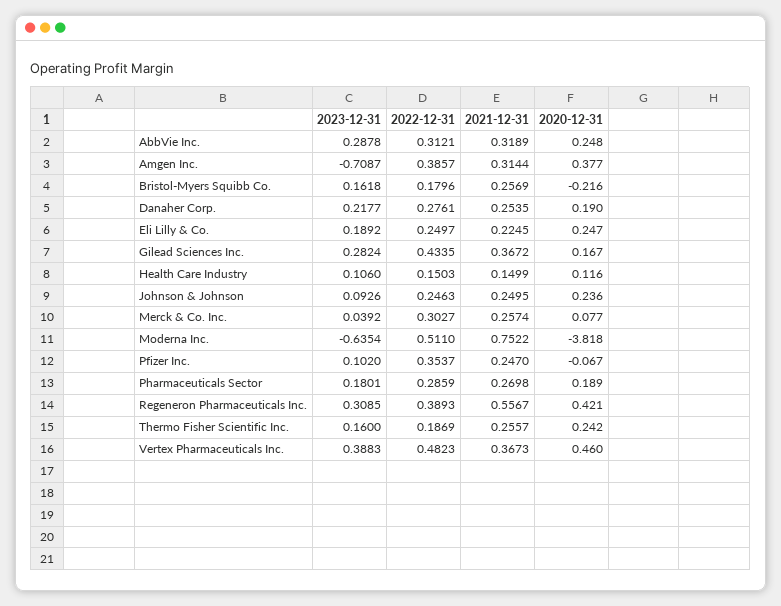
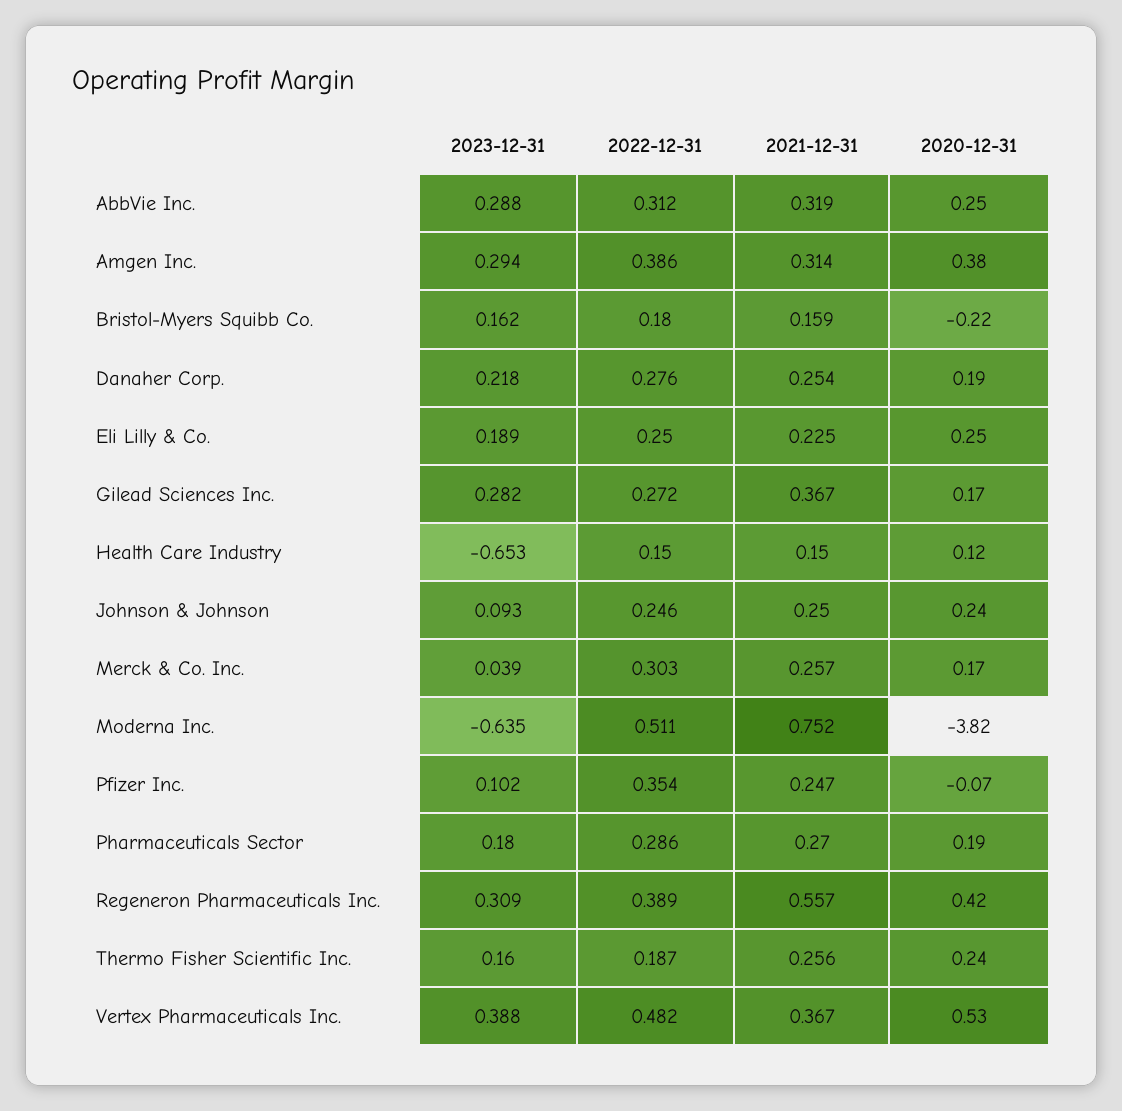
  {
    "2023-12-31": {
      "AbbVie Inc.": 0.2878,
-     "Amgen Inc.": -0.7087,
+     "Amgen Inc.": 0.294,
      "Bristol-Myers Squibb Co.": 0.1618,
      "Danaher Corp.": 0.2177,
      "Eli Lilly & Co.": 0.1892,
      "Gilead Sciences Inc.": 0.2824,
-     "Health Care Industry": 0.106,
+     "Health Care Industry": -0.653,
      "Johnson & Johnson": 0.0926,
      "Merck & Co. Inc.": 0.0392,
      "Moderna Inc.": -0.6354,
      "Pfizer Inc.": 0.102,
      "Pharmaceuticals Sector": 0.1801,
      "Regeneron Pharmaceuticals Inc.": 0.3085,
      "Thermo Fisher Scientific Inc.": 0.16,
      "Vertex Pharmaceuticals Inc.": 0.3883
    },
    "2022-12-31": {
      "AbbVie Inc.": 0.3121,
      "Amgen Inc.": 0.3857,
      "Bristol-Myers Squibb Co.": 0.1796,
      "Danaher Corp.": 0.2761,
      "Eli Lilly & Co.": 0.2497,
-     "Gilead Sciences Inc.": 0.4335,
+     "Gilead Sciences Inc.": 0.272,
      "Health Care Industry": 0.1503,
      "Johnson & Johnson": 0.2463,
      "Merck & Co. Inc.": 0.3027,
      "Moderna Inc.": 0.511,
      "Pfizer Inc.": 0.3537,
      "Pharmaceuticals Sector": 0.2859,
      "Regeneron Pharmaceuticals Inc.": 0.3893,
      "Thermo Fisher Scientific Inc.": 0.1869,
      "Vertex Pharmaceuticals Inc.": 0.4823
    },
    "2021-12-31": {
      "AbbVie Inc.": 0.3189,
      "Amgen Inc.": 0.3144,
-     "Bristol-Myers Squibb Co.": 0.2569,
+     "Bristol-Myers Squibb Co.": 0.159,
      "Danaher Corp.": 0.2535,
      "Eli Lilly & Co.": 0.2245,
      "Gilead Sciences Inc.": 0.3672,
      "Health Care Industry": 0.1499,
      "Johnson & Johnson": 0.2495,
      "Merck & Co. Inc.": 0.2574,
      "Moderna Inc.": 0.7522,
      "Pfizer Inc.": 0.247,
      "Pharmaceuticals Sector": 0.2698,
      "Regeneron Pharmaceuticals Inc.": 0.5567,
      "Thermo Fisher Scientific Inc.": 0.2557,
      "Vertex Pharmaceuticals Inc.": 0.3673
    },
    "2020-12-31": {
      "AbbVie Inc.": 0.248,
      "Amgen Inc.": 0.377,
      "Bristol-Myers Squibb Co.": -0.216,
      "Danaher Corp.": 0.19,
      "Eli Lilly & Co.": 0.247,
      "Gilead Sciences Inc.": 0.167,
      "Health Care Industry": 0.116,
      "Johnson & Johnson": 0.236,
-     "Merck & Co. Inc.": 0.077,
+     "Merck & Co. Inc.": 0.17,
      "Moderna Inc.": -3.818,
      "Pfizer Inc.": -0.067,
      "Pharmaceuticals Sector": 0.189,
      "Regeneron Pharmaceuticals Inc.": 0.421,
      "Thermo Fisher Scientific Inc.": 0.242,
-     "Vertex Pharmaceuticals Inc.": 0.46
+     "Vertex Pharmaceuticals Inc.": 0.53
    }
  }

